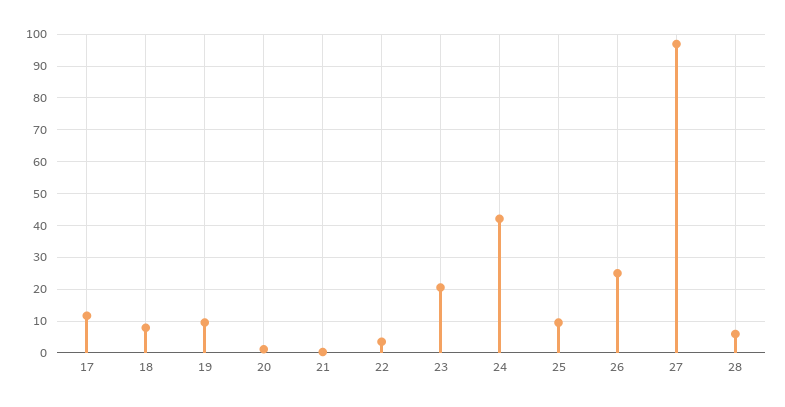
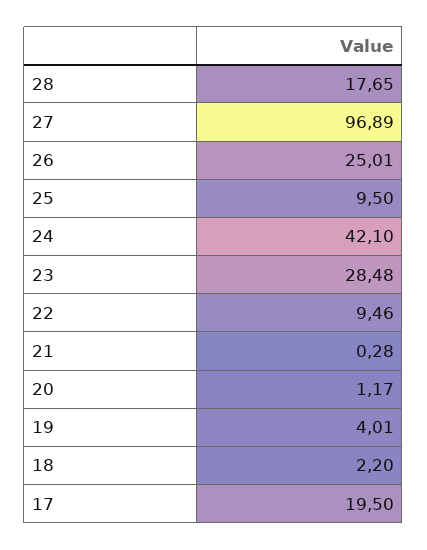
  {
-   "17": 12,
+   "17": 19.5,
-   "18": 8,
+   "18": 2.2,
-   "19": 10,
+   "19": 4.01,
    "20": 1.17,
    "21": 0.28,
-   "22": 4,
+   "22": 9.46,
-   "23": 20,
+   "23": 28.48,
    "24": 42.1,
    "25": 9.5,
    "26": 25.01,
    "27": 96.89,
-   "28": 6
+   "28": 17.65
  }

